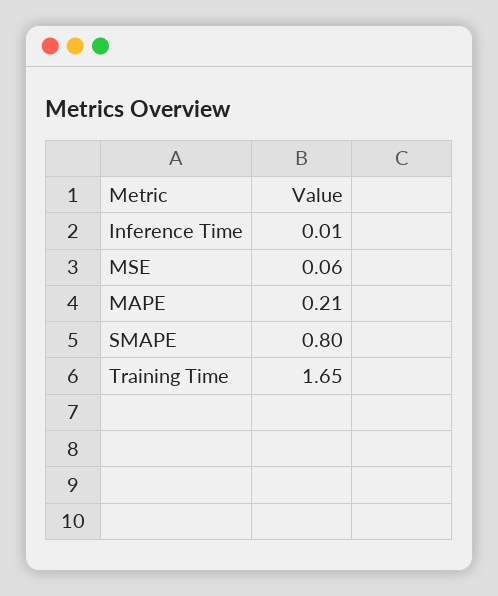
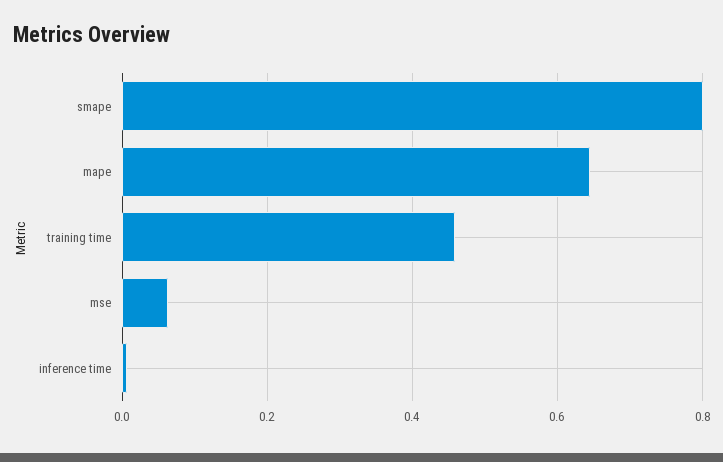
  {
    "Inference Time": 0.01,
    "MSE": 0.06,
-   "MAPE": 0.21,
+   "MAPE": 0.64,
    "SMAPE": 0.8,
-   "Training Time": 1.65
+   "Training Time": 0.46
  }

